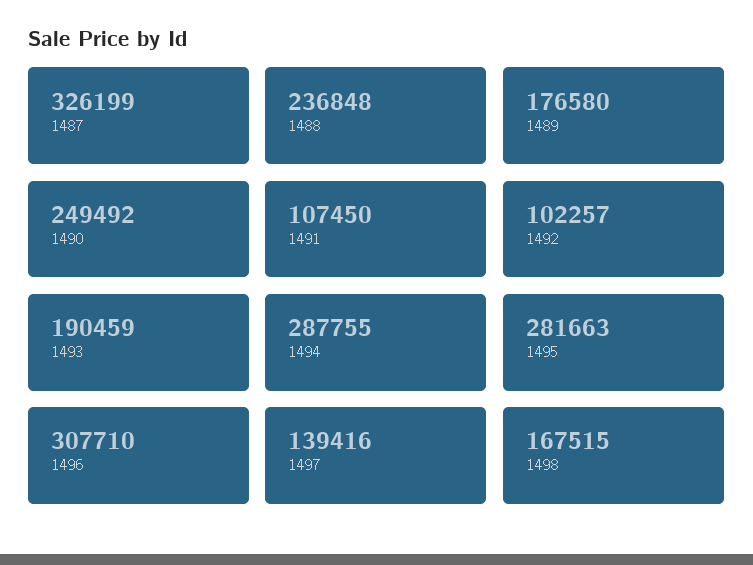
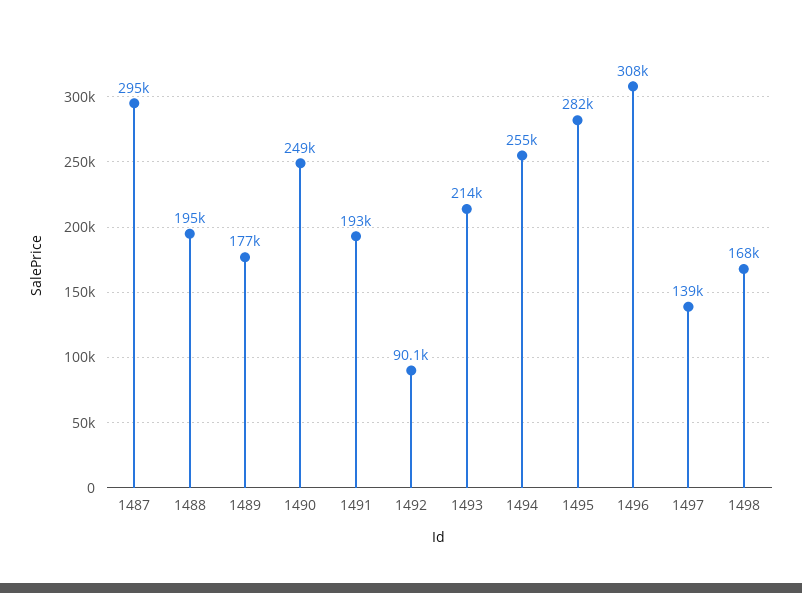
  {
-   "1487": 326199,
+   "1487": 295000,
-   "1488": 236848,
+   "1488": 195000,
    "1489": 176580,
    "1490": 249492,
-   "1491": 107450,
+   "1491": 193000,
-   "1492": 102257,
+   "1492": 90100,
-   "1493": 190459,
+   "1493": 214000,
-   "1494": 287755,
+   "1494": 255000,
    "1495": 281663,
    "1496": 307710,
    "1497": 139416,
    "1498": 167515
  }

